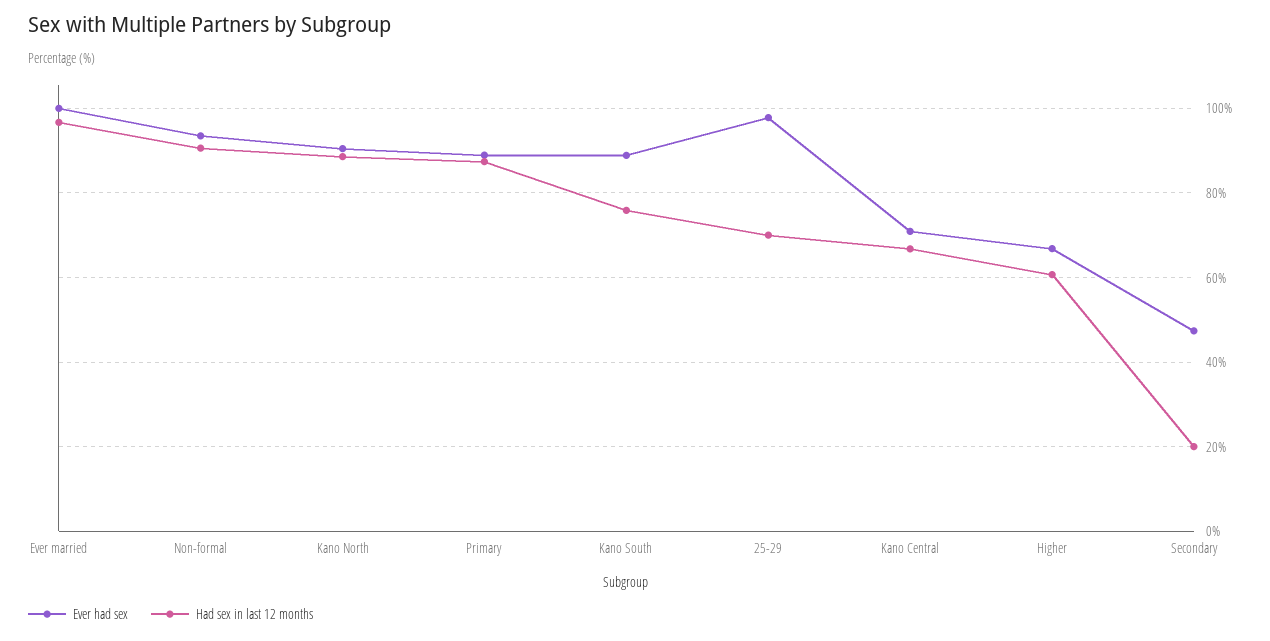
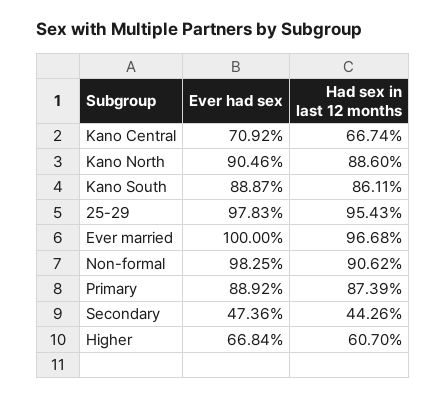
  {
    "Ever had sex": {
      "Ever married": 100,
-     "Non-formal": 94,
+     "Non-formal": 98.25,
      "Kano North": 90.46,
      "Primary": 88.92,
      "Kano South": 88.87,
      "25-29": 97.83,
      "Kano Central": 70.92,
      "Higher": 66.84,
      "Secondary": 47.36
    },
    "Had sex in last 12 months": {
      "Ever married": 96.68,
      "Non-formal": 90.62,
      "Kano North": 88.6,
      "Primary": 87.39,
-     "Kano South": 76,
+     "Kano South": 86.11,
-     "25-29": 70,
+     "25-29": 95.43,
      "Kano Central": 66.74,
      "Higher": 60.7,
-     "Secondary": 20
+     "Secondary": 44.26
    }
  }

